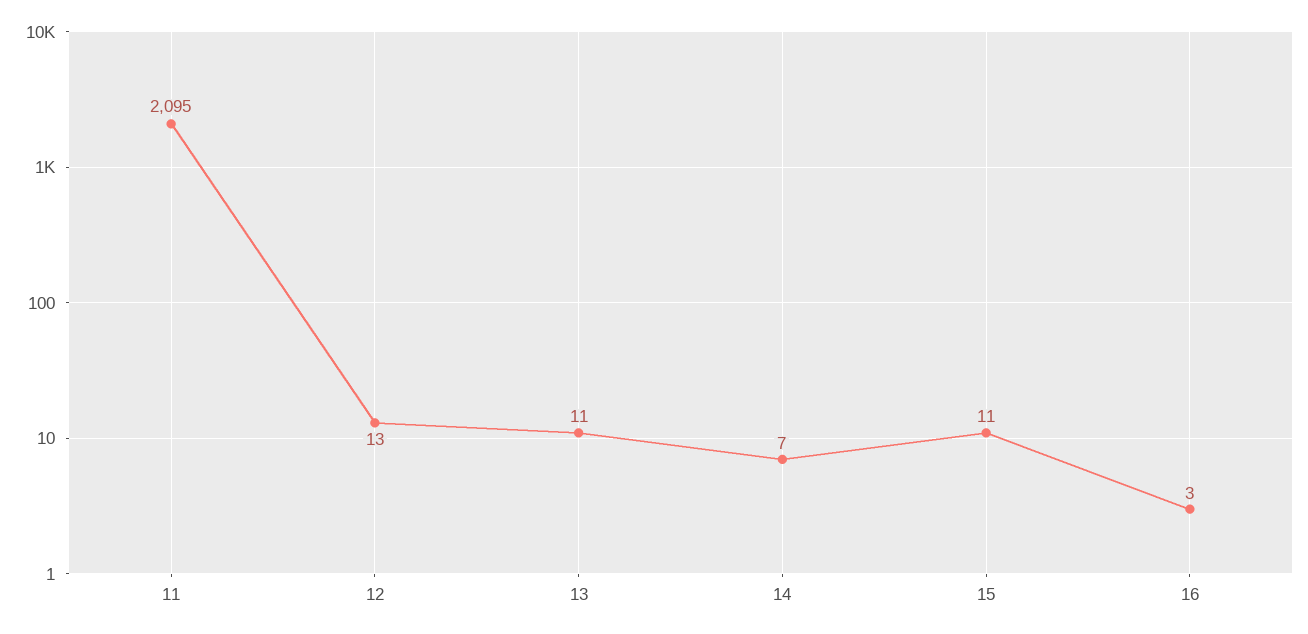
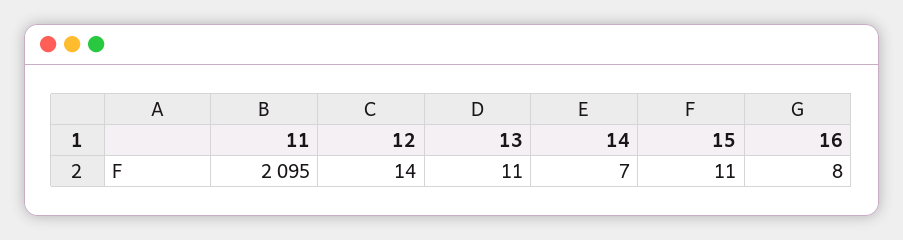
  {
    "11": 2095,
-   "12": 13,
+   "12": 14,
    "13": 11,
    "14": 7,
    "15": 11,
-   "16": 3
+   "16": 8
  }

